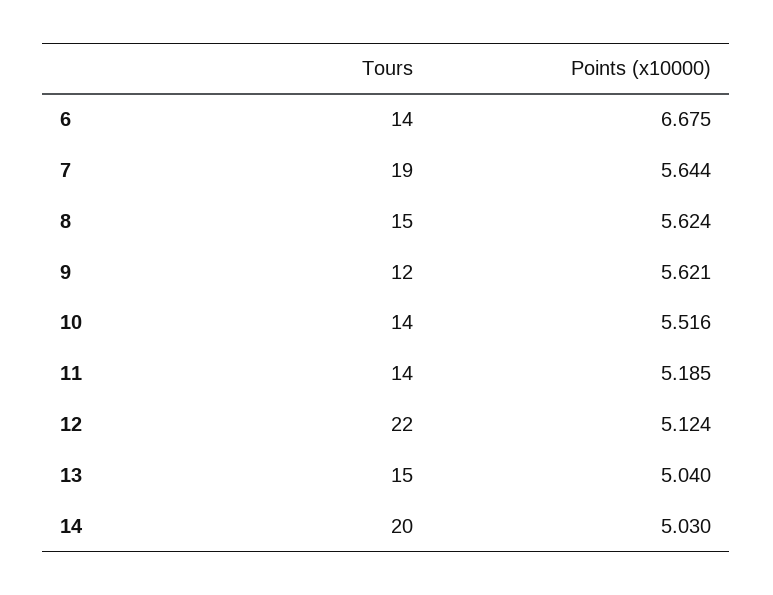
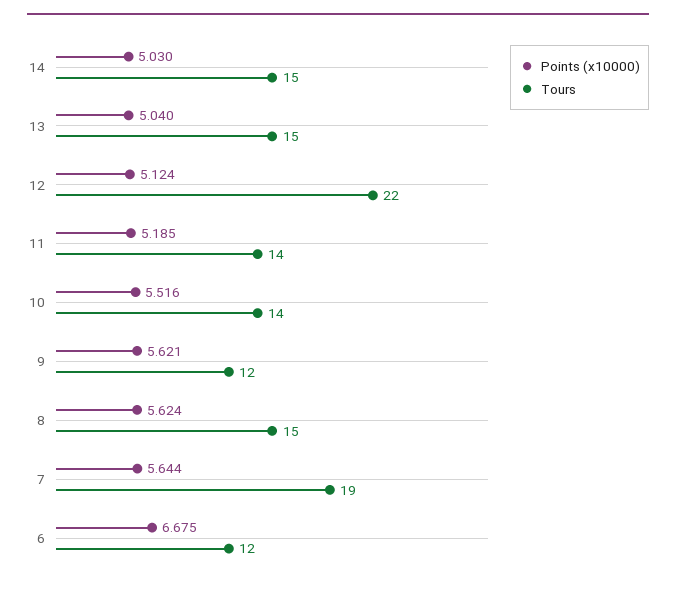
  {
    "Tours": {
-     "6": 14,
+     "6": 12,
      "7": 19,
      "8": 15,
      "9": 12,
      "10": 14,
      "11": 14,
      "12": 22,
      "13": 15,
-     "14": 20
+     "14": 15
    },
    "Points (x10000)": {
      "6": 6.675,
      "7": 5.644,
      "8": 5.624,
      "9": 5.621,
      "10": 5.516,
      "11": 5.185,
      "12": 5.124,
      "13": 5.04,
      "14": 5.03
    }
  }

